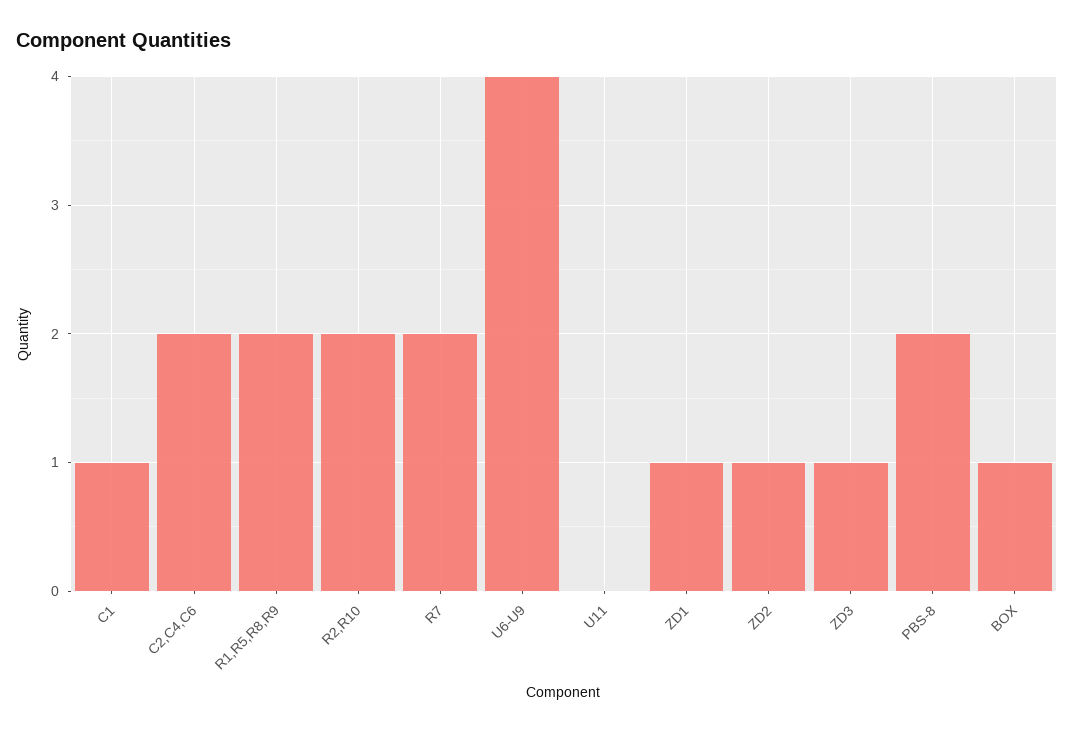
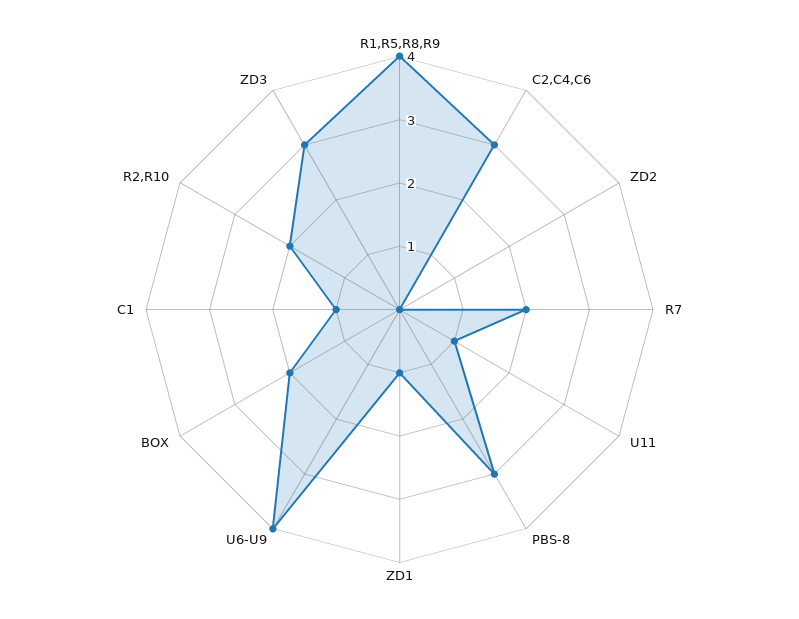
  {
    "C1": 1,
-   "C2,C4,C6": 2,
+   "C2,C4,C6": 3,
-   "R1,R5,R8,R9": 2,
+   "R1,R5,R8,R9": 4,
    "R2,R10": 2,
    "R7": 2,
    "U6-U9": 4,
-   "U11": 0,
+   "U11": 1,
    "ZD1": 1,
-   "ZD2": 1,
+   "ZD2": 0,
-   "ZD3": 1,
+   "ZD3": 3,
-   "PBS-8": 2,
+   "PBS-8": 3,
-   "BOX": 1
+   "BOX": 2
  }

